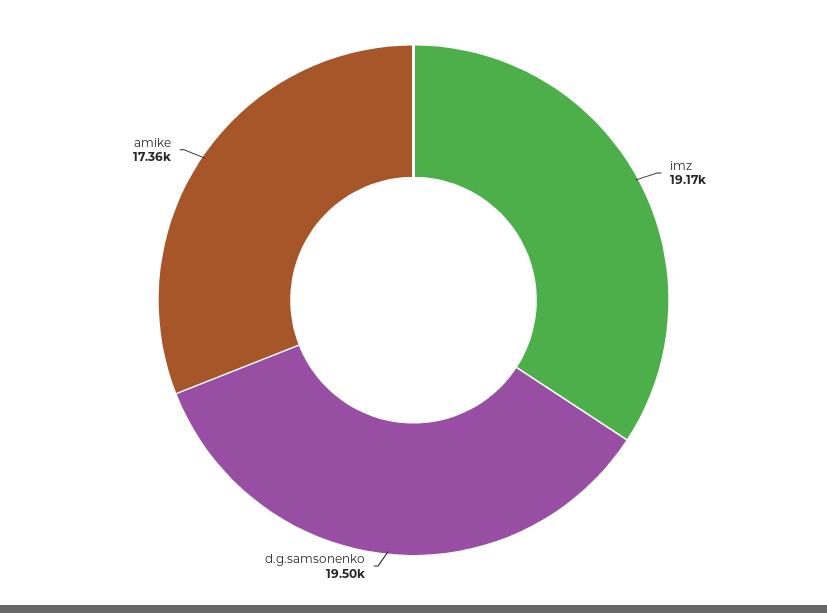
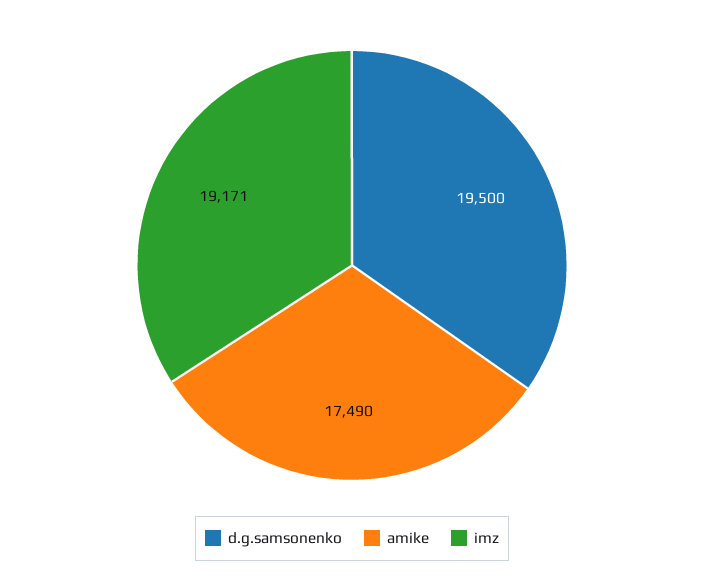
  {
    "imz": 19171,
    "d.g.samsonenko": 19500,
-   "amike": 17360
+   "amike": 17490
  }

